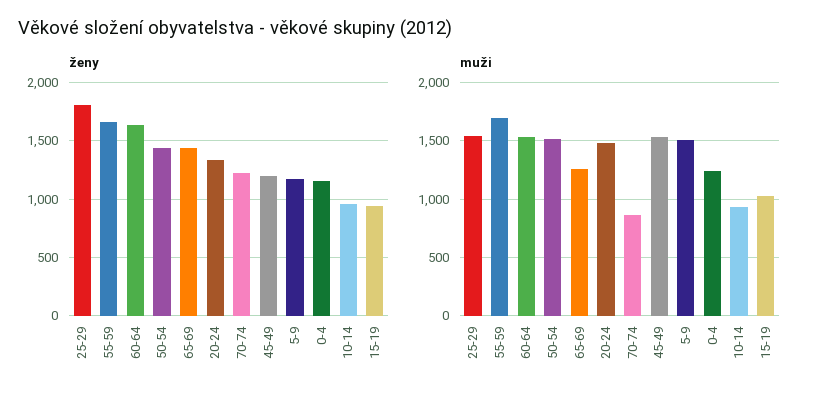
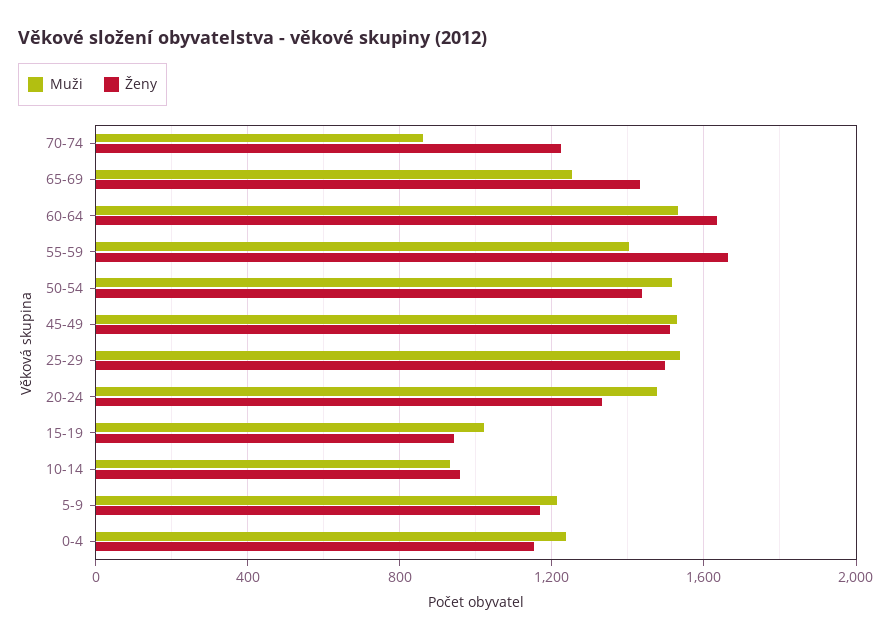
  {
    "ženy": {
-     "25-29": 1800,
+     "25-29": 1500,
      "55-59": 1650,
      "60-64": 1650,
      "50-54": 1450,
      "65-69": 1450,
      "20-24": 1350,
      "70-74": 1250,
-     "45-49": 1200,
+     "45-49": 1500,
      "5-9": 1150,
      "0-4": 1150,
      "10-14": 950,
      "15-19": 950
    },
    "muži": {
      "25-29": 1550,
-     "55-59": 1700,
+     "55-59": 1400,
      "60-64": 1550,
      "50-54": 1500,
      "65-69": 1250,
      "20-24": 1500,
      "70-74": 850,
      "45-49": 1550,
-     "5-9": 1500,
+     "5-9": 1200,
      "0-4": 1250,
      "10-14": 950,
      "15-19": 1000
    }
  }

